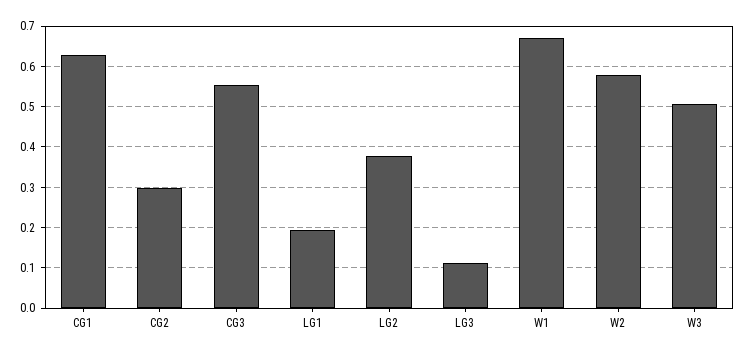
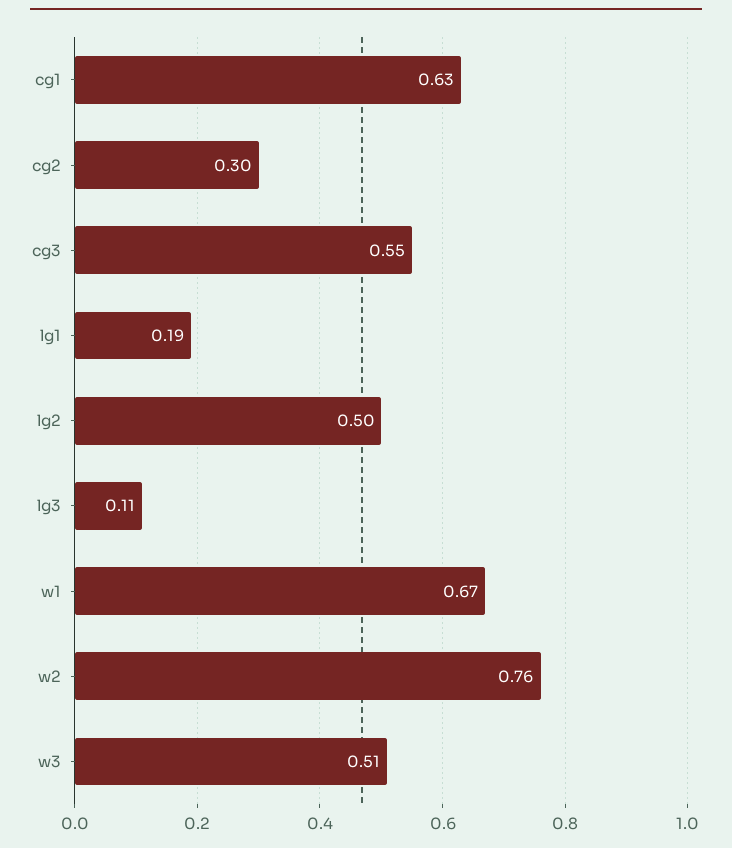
  {
    "CG1": 0.63,
    "CG2": 0.3,
    "CG3": 0.55,
    "LG1": 0.19,
-   "LG2": 0.38,
+   "LG2": 0.5,
    "LG3": 0.11,
    "W1": 0.67,
-   "W2": 0.58,
+   "W2": 0.76,
    "W3": 0.51
  }

